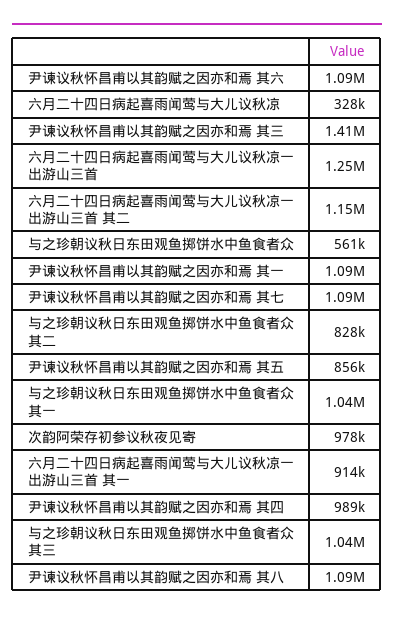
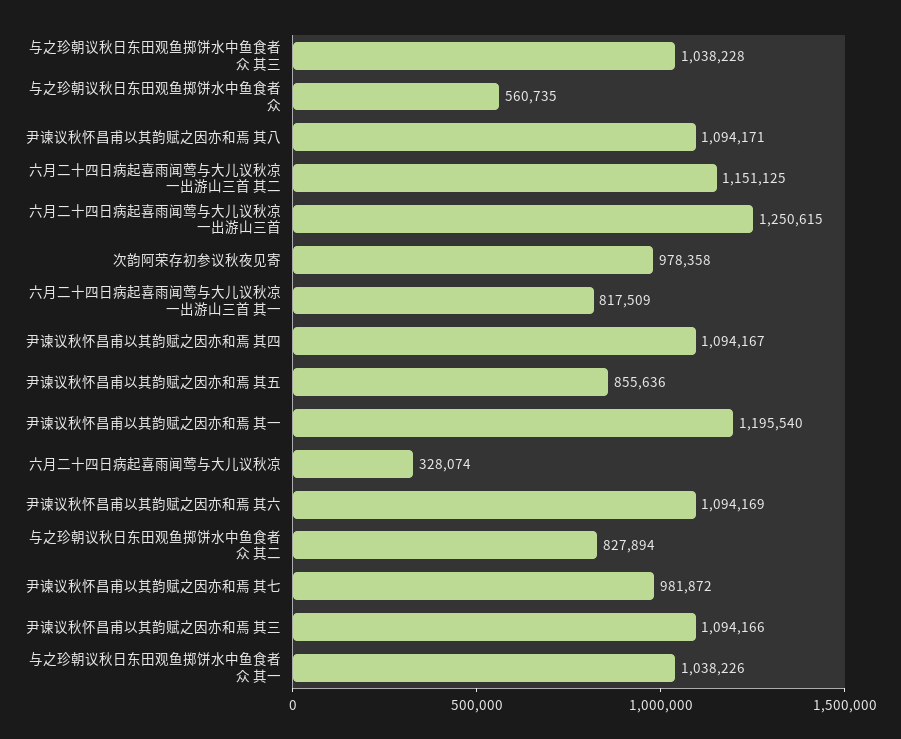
  {
    "尹谏议秋怀昌甫以其韵赋之因亦和焉 其六": 1094169,
    "六月二十四日病起喜雨闻莺与大儿议秋凉": 328074,
-   "尹谏议秋怀昌甫以其韵赋之因亦和焉 其三": 1410000,
+   "尹谏议秋怀昌甫以其韵赋之因亦和焉 其三": 1094166,
    "六月二十四日病起喜雨闻莺与大儿议秋凉一出游山三首": 1250615,
    "六月二十四日病起喜雨闻莺与大儿议秋凉一出游山三首 其二": 1151125,
    "与之珍朝议秋日东田观鱼掷饼水中鱼食者众": 560735,
-   "尹谏议秋怀昌甫以其韵赋之因亦和焉 其一": 1090000,
+   "尹谏议秋怀昌甫以其韵赋之因亦和焉 其一": 1195540,
-   "尹谏议秋怀昌甫以其韵赋之因亦和焉 其七": 1090000,
+   "尹谏议秋怀昌甫以其韵赋之因亦和焉 其七": 981872,
    "与之珍朝议秋日东田观鱼掷饼水中鱼食者众 其二": 827894,
    "尹谏议秋怀昌甫以其韵赋之因亦和焉 其五": 855636,
    "与之珍朝议秋日东田观鱼掷饼水中鱼食者众 其一": 1038226,
    "次韵阿荣存初参议秋夜见寄": 978358,
-   "六月二十四日病起喜雨闻莺与大儿议秋凉一出游山三首 其一": 914000,
+   "六月二十四日病起喜雨闻莺与大儿议秋凉一出游山三首 其一": 817509,
-   "尹谏议秋怀昌甫以其韵赋之因亦和焉 其四": 989000,
+   "尹谏议秋怀昌甫以其韵赋之因亦和焉 其四": 1094167,
    "与之珍朝议秋日东田观鱼掷饼水中鱼食者众 其三": 1038228,
    "尹谏议秋怀昌甫以其韵赋之因亦和焉 其八": 1094171
  }

